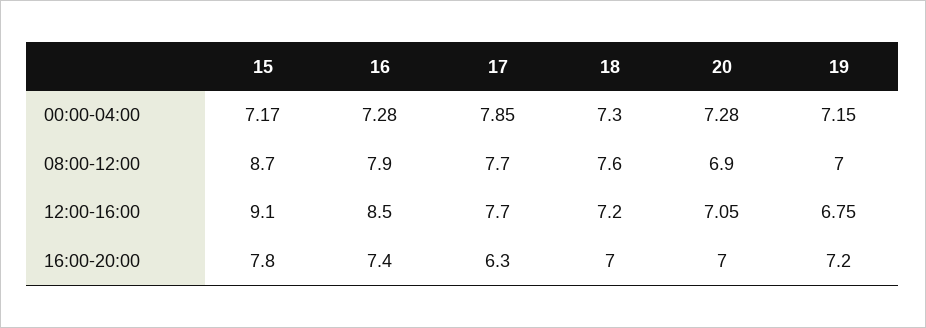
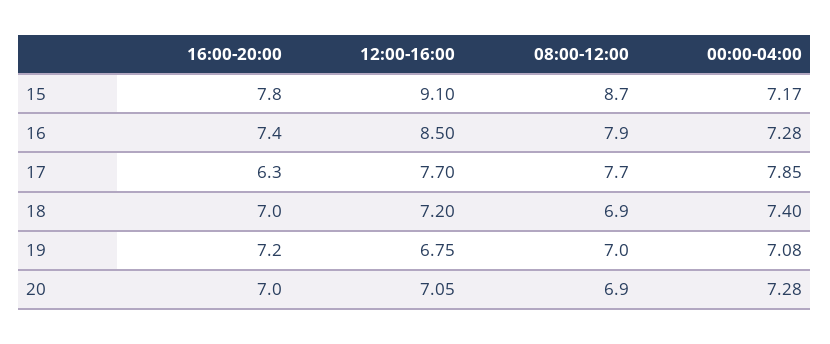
  {
    "15": {
      "00:00-04:00": 7.17,
      "08:00-12:00": 8.7,
      "12:00-16:00": 9.1,
      "16:00-20:00": 7.8
    },
    "16": {
      "00:00-04:00": 7.28,
      "08:00-12:00": 7.9,
      "12:00-16:00": 8.5,
      "16:00-20:00": 7.4
    },
    "17": {
      "00:00-04:00": 7.85,
      "08:00-12:00": 7.7,
      "12:00-16:00": 7.7,
      "16:00-20:00": 6.3
    },
    "18": {
-     "00:00-04:00": 7.3,
+     "00:00-04:00": 7.4,
-     "08:00-12:00": 7.6,
+     "08:00-12:00": 6.9,
      "12:00-16:00": 7.2,
      "16:00-20:00": 7
    },
    "20": {
      "00:00-04:00": 7.28,
      "08:00-12:00": 6.9,
      "12:00-16:00": 7.05,
      "16:00-20:00": 7
    },
    "19": {
-     "00:00-04:00": 7.15,
+     "00:00-04:00": 7.08,
      "08:00-12:00": 7,
      "12:00-16:00": 6.75,
      "16:00-20:00": 7.2
    }
  }

